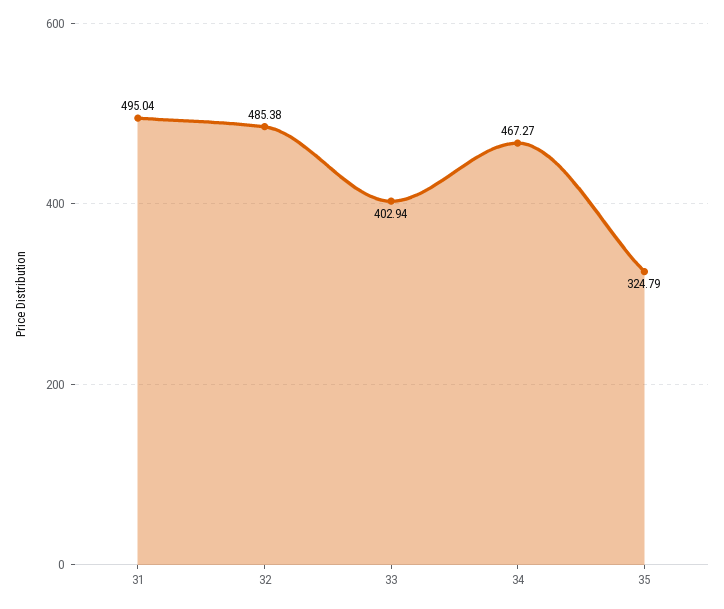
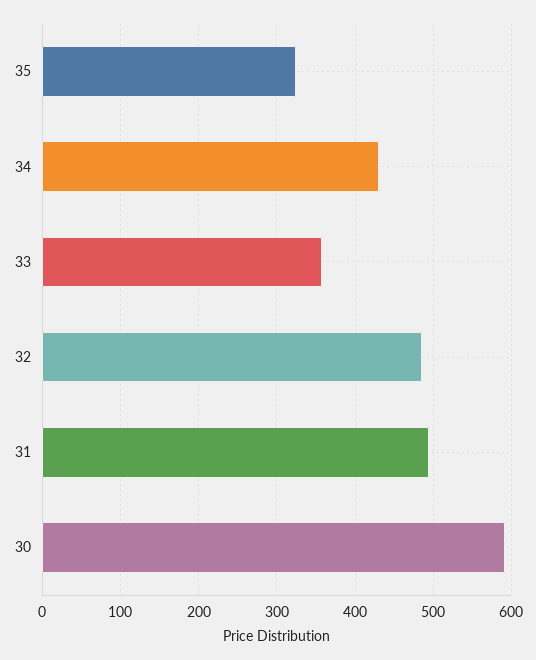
  {
    "31": 495.04,
    "32": 485.38,
-   "33": 402.94,
+   "33": 360,
-   "34": 467.27,
+   "34": 430,
-   "35": 324.79
+   "35": 324.79,
+   "30": 590
  }

